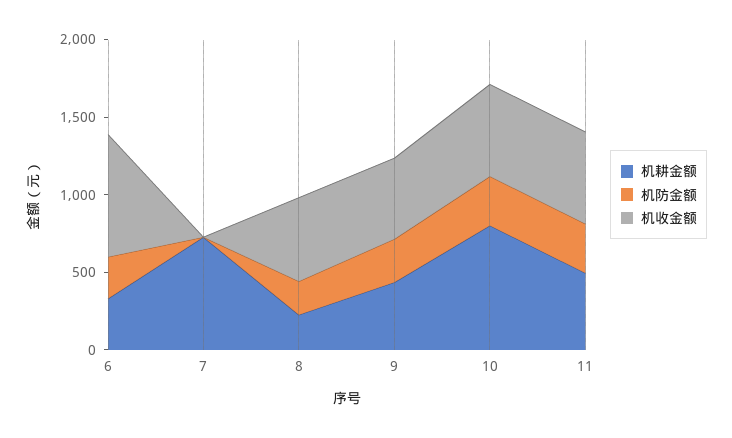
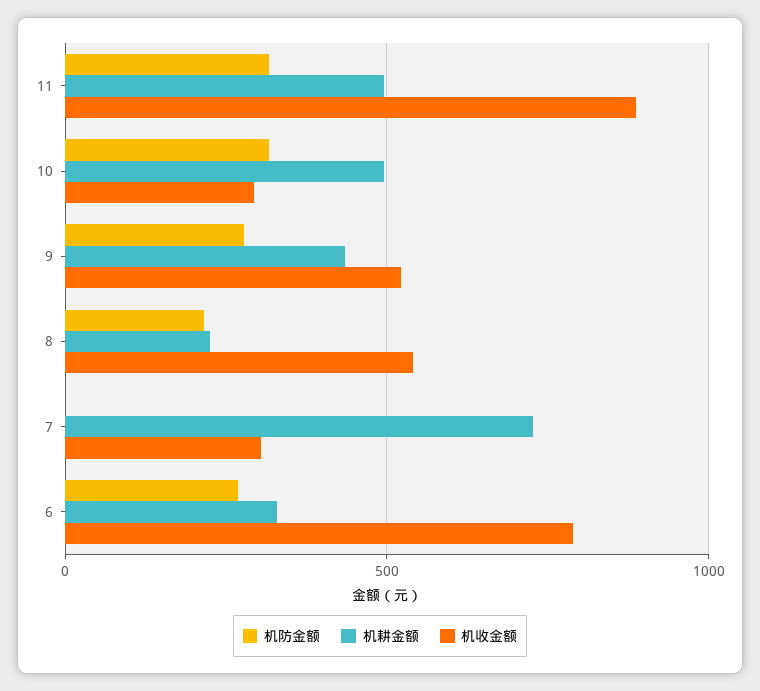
  {
    "机耕金额": {
      "6": 350,
      "7": 750,
      "8": 250,
      "9": 450,
-     "10": 800,
+     "10": 500,
      "11": 500
    },
    "机防金额": {
      "6": 250,
      "7": 0,
      "8": 200,
      "9": 300,
      "10": 300,
      "11": 300
    },
    "机收金额": {
      "6": 800,
-     "7": 0,
+     "7": 300,
      "8": 550,
      "9": 500,
-     "10": 600,
+     "10": 300,
-     "11": 600
+     "11": 900
    }
  }

